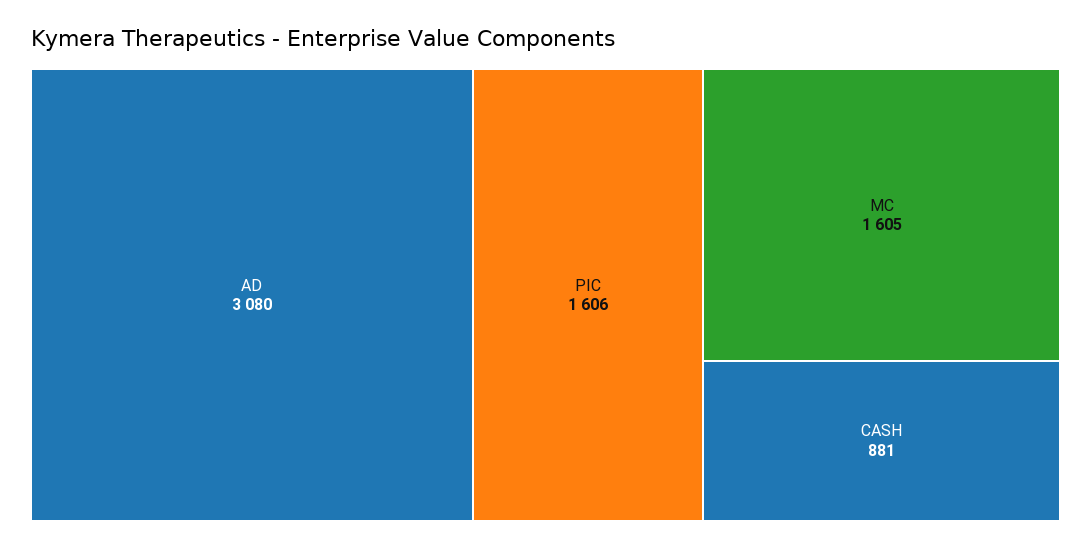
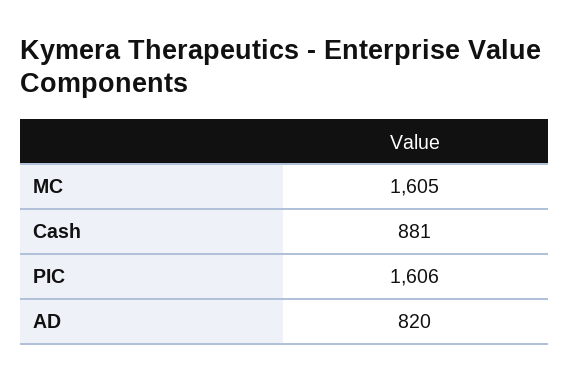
  {
-   "AD": 3080,
+   "AD": 820,
    "PIC": 1606,
    "MC": 1605,
    "CASH": 881
  }

